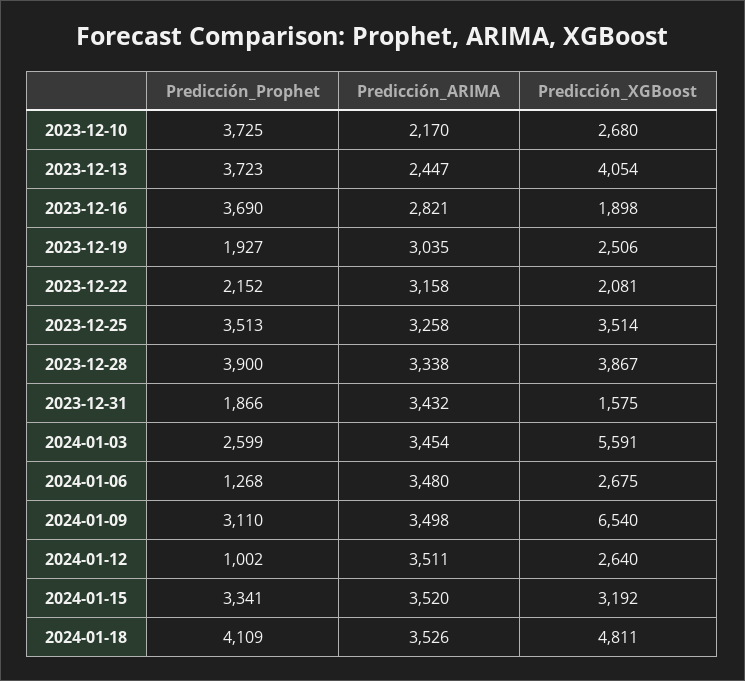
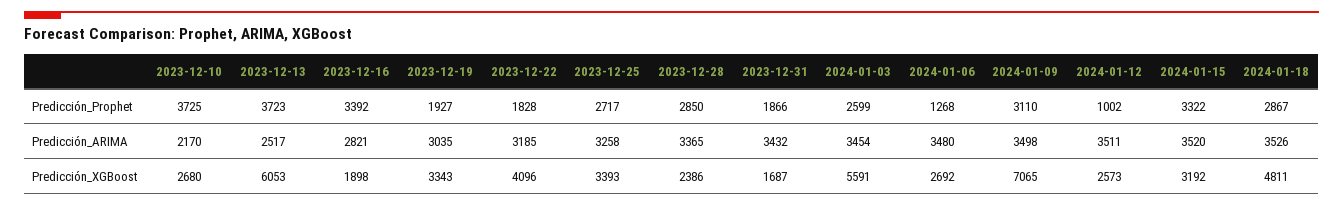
  {
    "Predicción_Prophet": {
      "2023-12-10": 3725,
      "2023-12-13": 3723,
-     "2023-12-16": 3690,
+     "2023-12-16": 3392,
      "2023-12-19": 1927,
-     "2023-12-22": 2152,
+     "2023-12-22": 1828,
-     "2023-12-25": 3513,
+     "2023-12-25": 2717,
-     "2023-12-28": 3900,
+     "2023-12-28": 2850,
      "2023-12-31": 1866,
      "2024-01-03": 2599,
      "2024-01-06": 1268,
      "2024-01-09": 3110,
      "2024-01-12": 1002,
-     "2024-01-15": 3341,
+     "2024-01-15": 3322,
-     "2024-01-18": 4109
+     "2024-01-18": 2867
    },
    "Predicción_ARIMA": {
      "2023-12-10": 2170,
-     "2023-12-13": 2447,
+     "2023-12-13": 2517,
      "2023-12-16": 2821,
      "2023-12-19": 3035,
-     "2023-12-22": 3158,
+     "2023-12-22": 3185,
      "2023-12-25": 3258,
-     "2023-12-28": 3338,
+     "2023-12-28": 3365,
      "2023-12-31": 3432,
      "2024-01-03": 3454,
      "2024-01-06": 3480,
      "2024-01-09": 3498,
      "2024-01-12": 3511,
      "2024-01-15": 3520,
      "2024-01-18": 3526
    },
    "Predicción_XGBoost": {
      "2023-12-10": 2680,
-     "2023-12-13": 4054,
+     "2023-12-13": 6053,
      "2023-12-16": 1898,
-     "2023-12-19": 2506,
+     "2023-12-19": 3343,
-     "2023-12-22": 2081,
+     "2023-12-22": 4096,
-     "2023-12-25": 3514,
+     "2023-12-25": 3393,
-     "2023-12-28": 3867,
+     "2023-12-28": 2386,
-     "2023-12-31": 1575,
+     "2023-12-31": 1687,
      "2024-01-03": 5591,
-     "2024-01-06": 2675,
+     "2024-01-06": 2692,
-     "2024-01-09": 6540,
+     "2024-01-09": 7065,
-     "2024-01-12": 2640,
+     "2024-01-12": 2573,
      "2024-01-15": 3192,
      "2024-01-18": 4811
    }
  }

